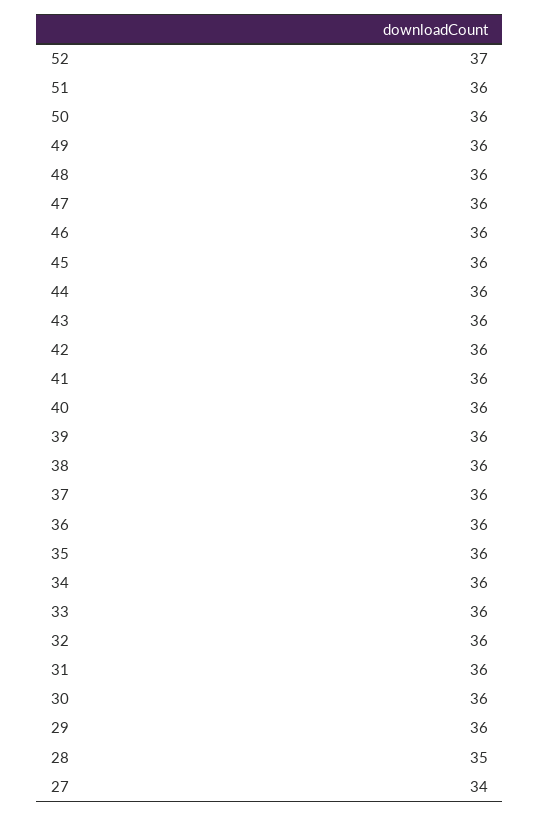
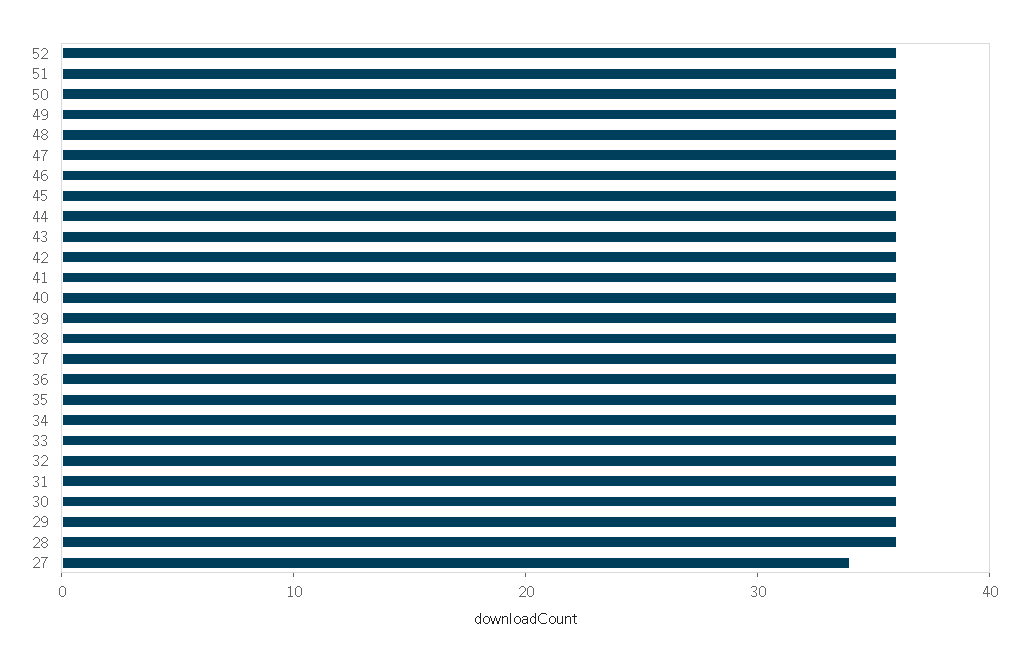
  {
-   "52": 37,
+   "52": 36,
    "51": 36,
    "50": 36,
    "49": 36,
    "48": 36,
    "47": 36,
    "46": 36,
    "45": 36,
    "44": 36,
    "43": 36,
    "42": 36,
    "41": 36,
    "40": 36,
    "39": 36,
    "38": 36,
    "37": 36,
    "36": 36,
    "35": 36,
    "34": 36,
    "33": 36,
    "32": 36,
    "31": 36,
    "30": 36,
    "29": 36,
-   "28": 35,
+   "28": 36,
    "27": 34
  }

